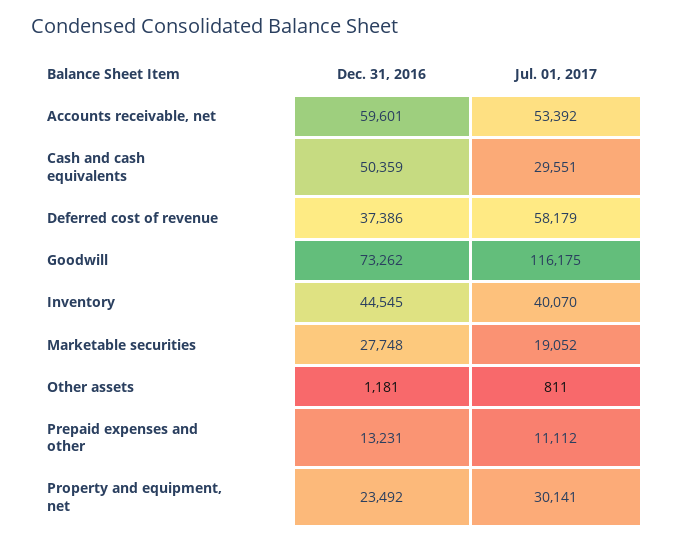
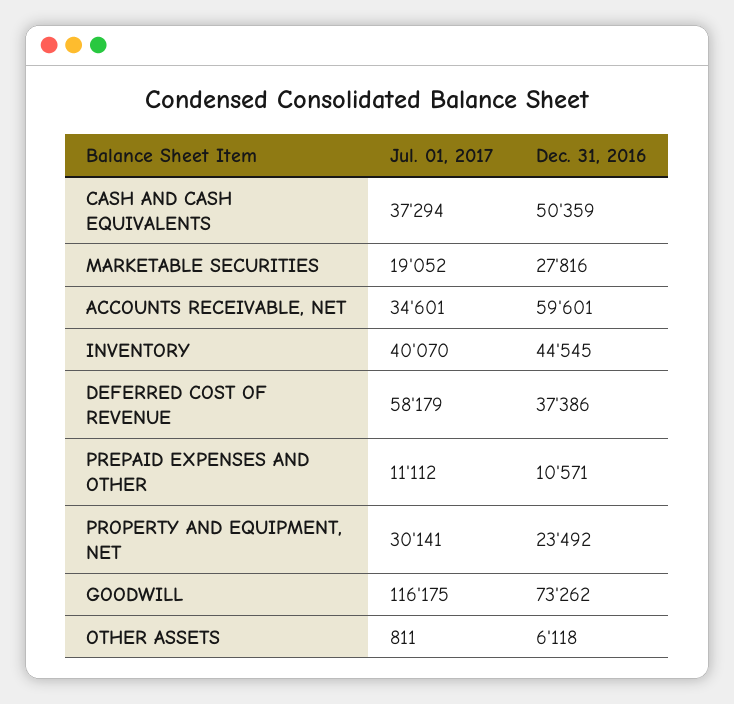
  {
    "Dec. 31, 2016": {
      "Accounts receivable, net": 59601,
      "Cash and cash equivalents": 50359,
      "Deferred cost of revenue": 37386,
      "Goodwill": 73262,
      "Inventory": 44545,
-     "Marketable securities": 27748,
+     "Marketable securities": 27816,
-     "Other assets": 1181,
+     "Other assets": 6118,
-     "Prepaid expenses and other": 13231,
+     "Prepaid expenses and other": 10571,
      "Property and equipment, net": 23492
    },
    "Jul. 01, 2017": {
-     "Accounts receivable, net": 53392,
+     "Accounts receivable, net": 34601,
-     "Cash and cash equivalents": 29551,
+     "Cash and cash equivalents": 37294,
      "Deferred cost of revenue": 58179,
      "Goodwill": 116175,
      "Inventory": 40070,
      "Marketable securities": 19052,
      "Other assets": 811,
      "Prepaid expenses and other": 11112,
      "Property and equipment, net": 30141
    }
  }

